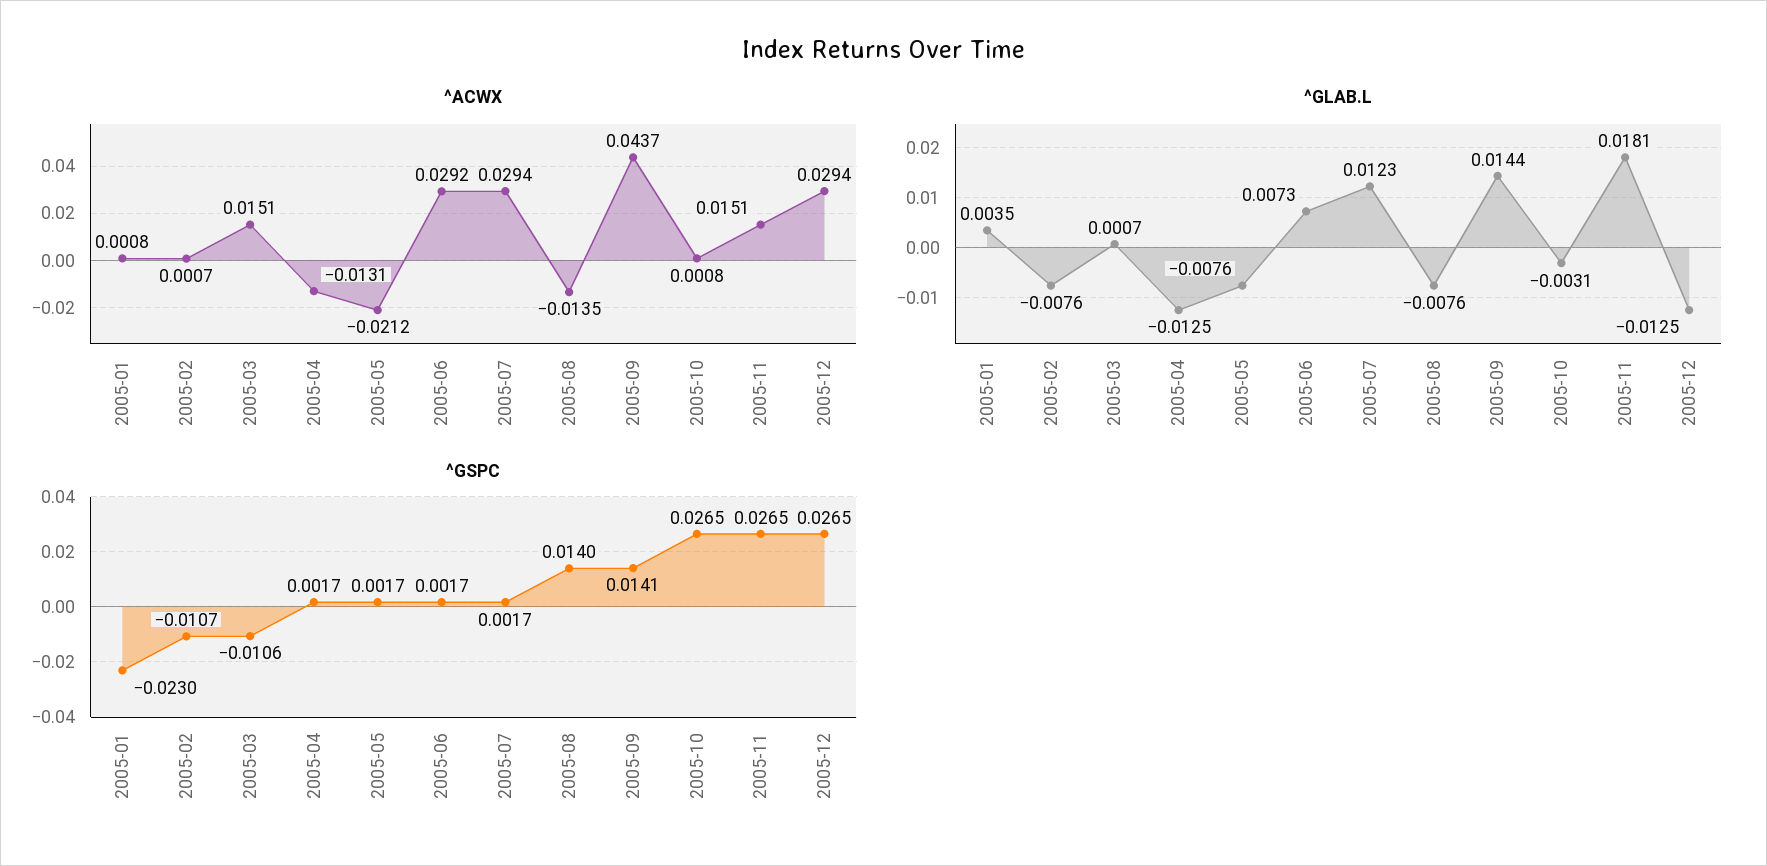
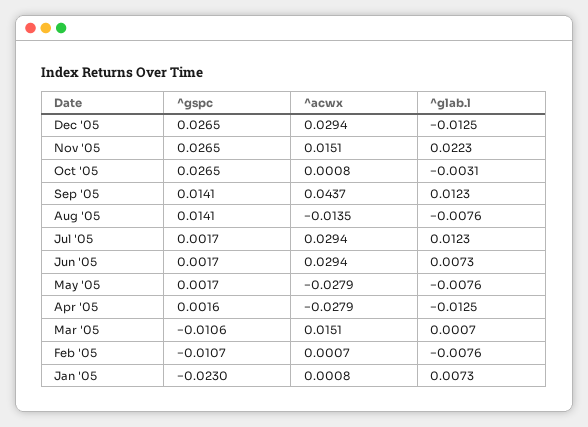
  {
    "^ACWX": {
      "2005-01": 0.0008,
      "2005-02": 0.0007,
      "2005-03": 0.0151,
-     "2005-04": -0.0131,
+     "2005-04": -0.0279,
-     "2005-05": -0.0212,
+     "2005-05": -0.0279,
-     "2005-06": 0.0292,
+     "2005-06": 0.0294,
      "2005-07": 0.0294,
      "2005-08": -0.0135,
      "2005-09": 0.0437,
      "2005-10": 0.0008,
      "2005-11": 0.0151,
      "2005-12": 0.0294
    },
    "^GLAB.L": {
-     "2005-01": 0.0035,
+     "2005-01": 0.0073,
      "2005-02": -0.0076,
      "2005-03": 0.0007,
      "2005-04": -0.0125,
      "2005-05": -0.0076,
      "2005-06": 0.0073,
      "2005-07": 0.0123,
      "2005-08": -0.0076,
-     "2005-09": 0.0144,
+     "2005-09": 0.0123,
      "2005-10": -0.0031,
-     "2005-11": 0.0181,
+     "2005-11": 0.0223,
      "2005-12": -0.0125
    },
    "^GSPC": {
      "2005-01": -0.023,
      "2005-02": -0.0107,
      "2005-03": -0.0106,
-     "2005-04": 0.0017,
+     "2005-04": 0.0016,
      "2005-05": 0.0017,
      "2005-06": 0.0017,
      "2005-07": 0.0017,
-     "2005-08": 0.014,
+     "2005-08": 0.0141,
      "2005-09": 0.0141,
      "2005-10": 0.0265,
      "2005-11": 0.0265,
      "2005-12": 0.0265
    }
  }

